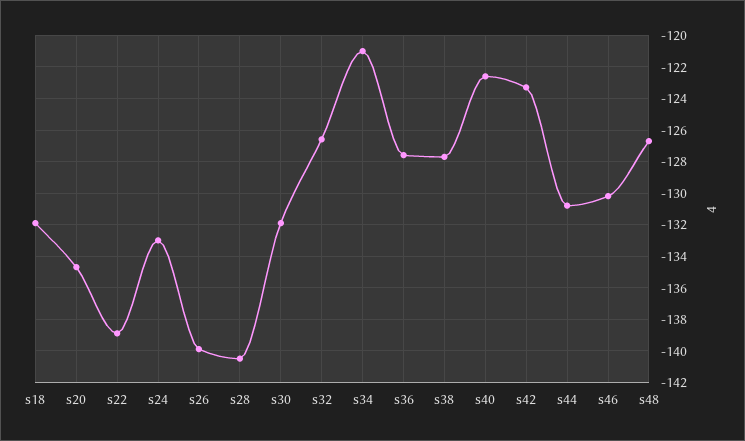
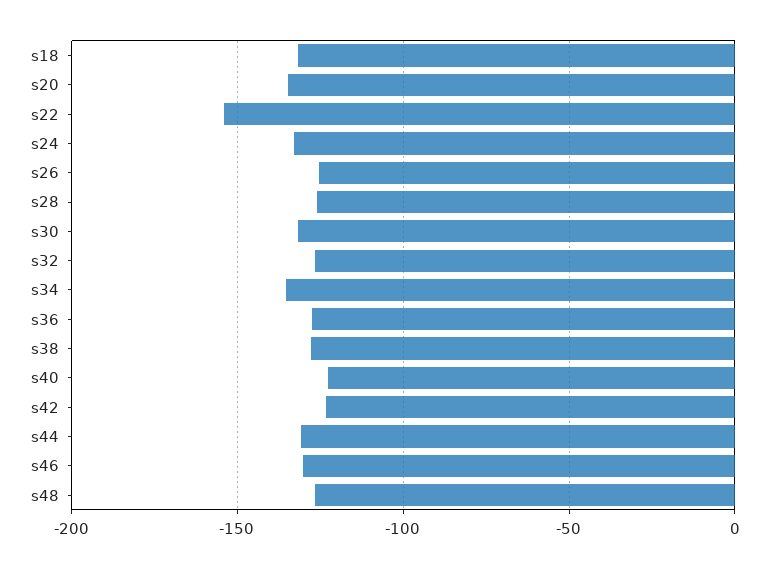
  {
    "s18": -132,
    "s20": -134.5,
-   "s22": -139,
+   "s22": -155,
    "s24": -133,
-   "s26": -140,
+   "s26": -125,
-   "s28": -140.5,
+   "s28": -125,
    "s30": -132,
    "s32": -126.5,
-   "s34": -121,
+   "s34": -135,
    "s36": -127.5,
    "s38": -127.5,
    "s40": -122.5,
    "s42": -123.5,
    "s44": -131,
    "s46": -130,
    "s48": -126.5
  }

